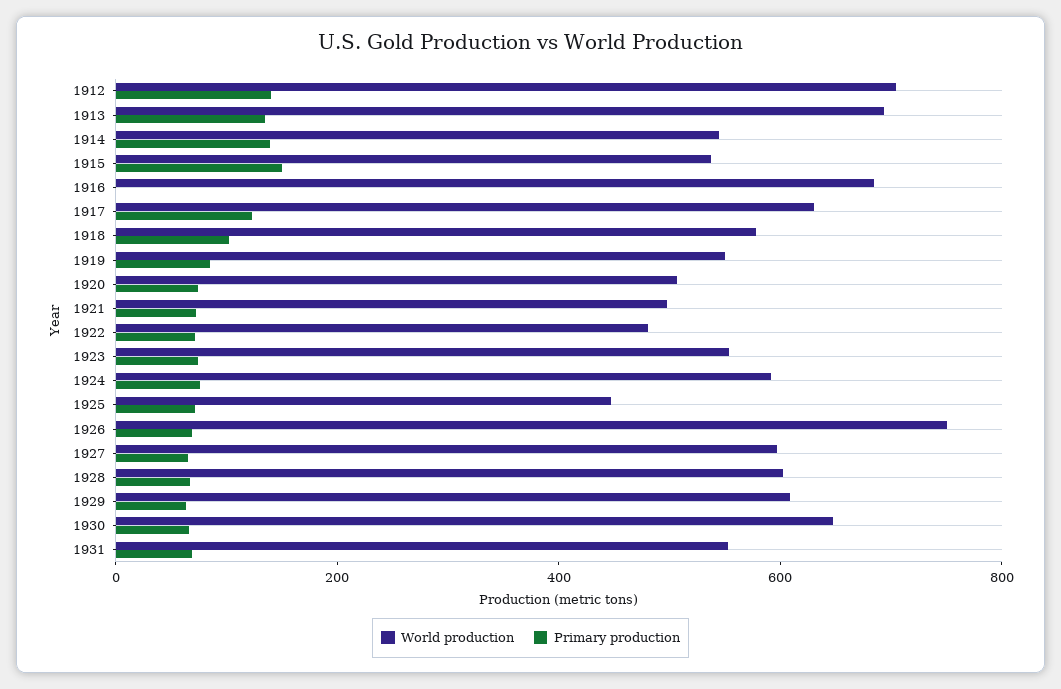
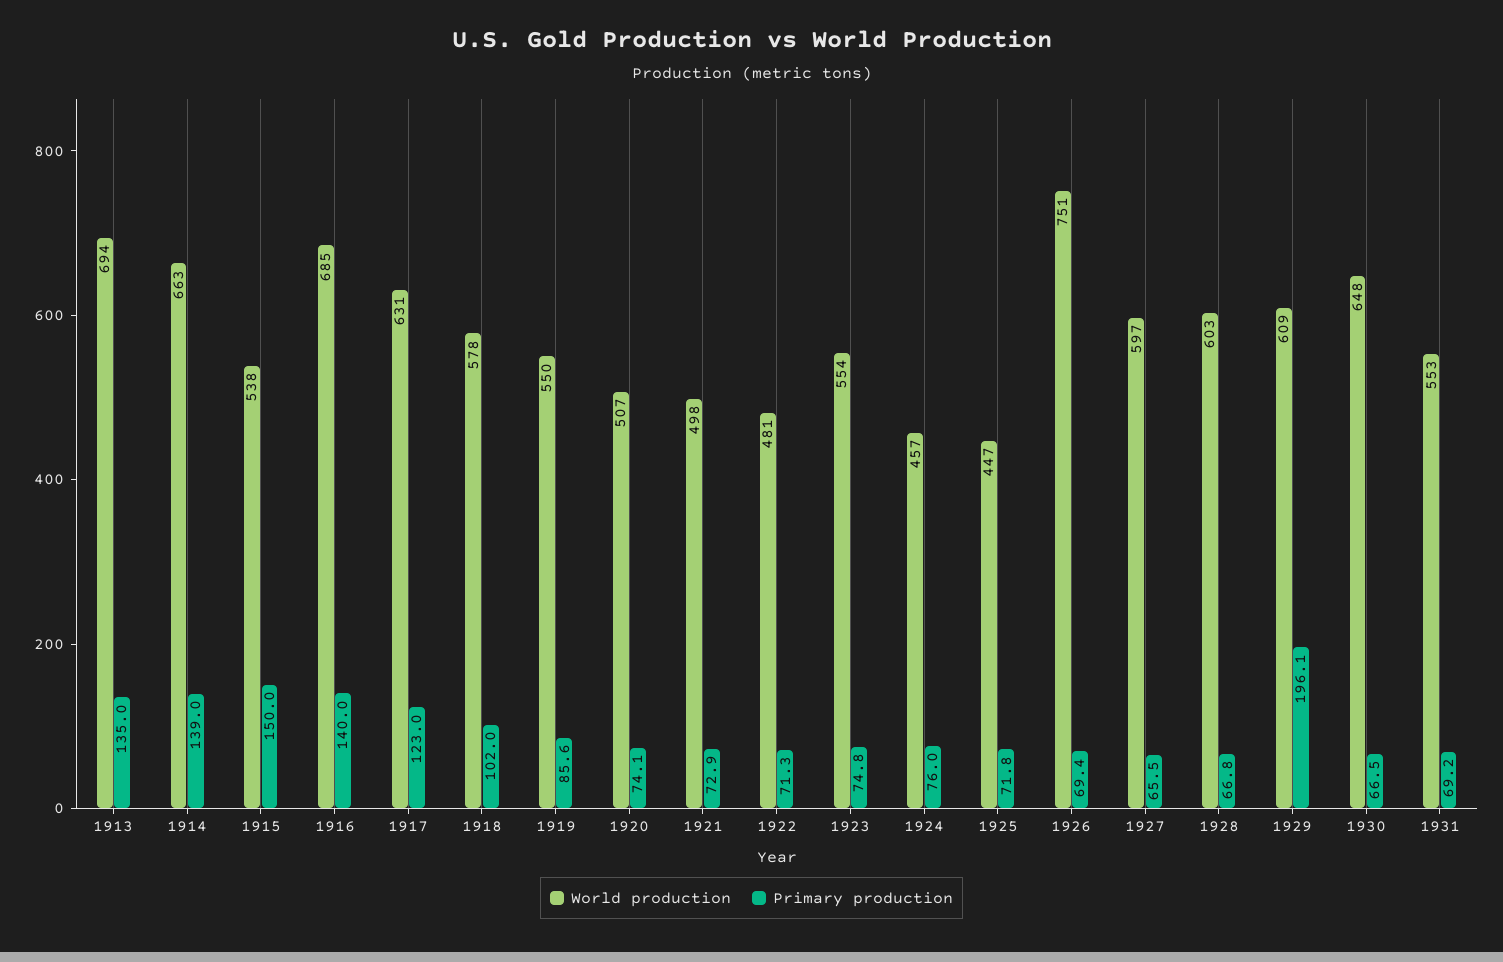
  {
    "World production": {
-     "1912": 700,
      "1913": 694,
-     "1914": 550,
+     "1914": 663,
      "1915": 538,
      "1916": 685,
      "1917": 631,
      "1918": 578,
      "1919": 550,
      "1920": 507,
      "1921": 498,
      "1922": 481,
      "1923": 554,
-     "1924": 600,
+     "1924": 457,
      "1925": 447,
      "1926": 751,
      "1927": 597,
      "1928": 603,
      "1929": 609,
      "1930": 648,
      "1931": 553
    },
    "Primary production": {
-     "1912": 150,
      "1913": 135,
      "1914": 139,
      "1915": 150,
-     "1916": 0,
+     "1916": 140,
      "1917": 123,
      "1918": 102,
      "1919": 85.6,
      "1920": 74.1,
      "1921": 72.9,
      "1922": 71.3,
      "1923": 74.8,
      "1924": 76,
      "1925": 71.8,
      "1926": 69.4,
      "1927": 65.5,
      "1928": 66.8,
-     "1929": 50,
+     "1929": 196.1,
      "1930": 66.5,
      "1931": 69.2
    }
  }

